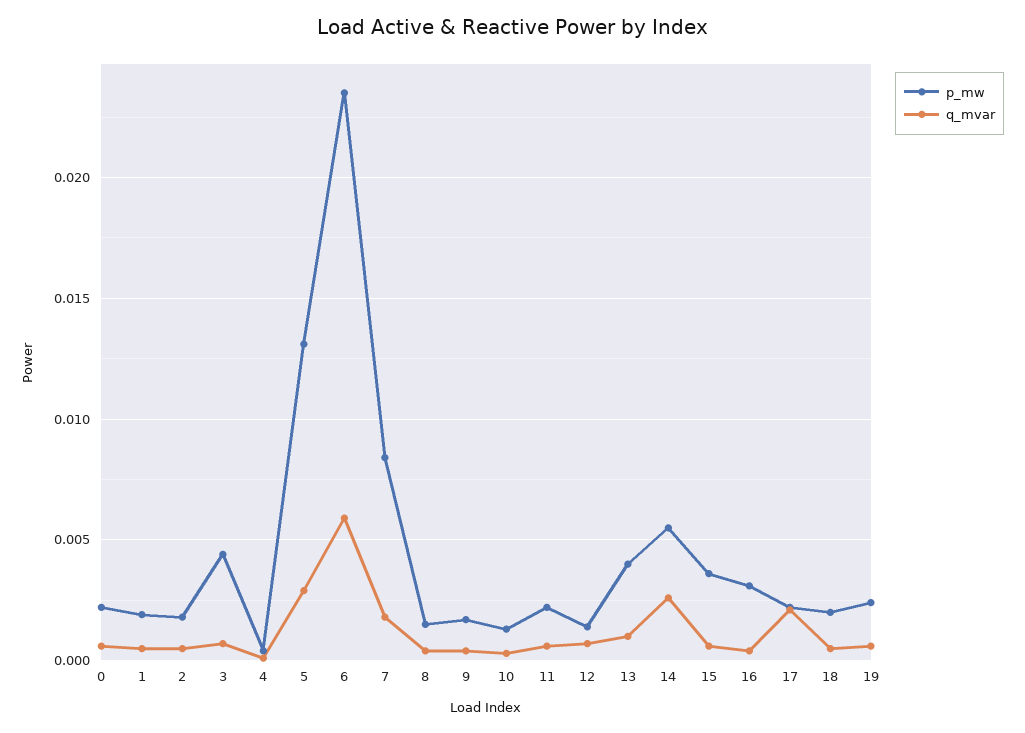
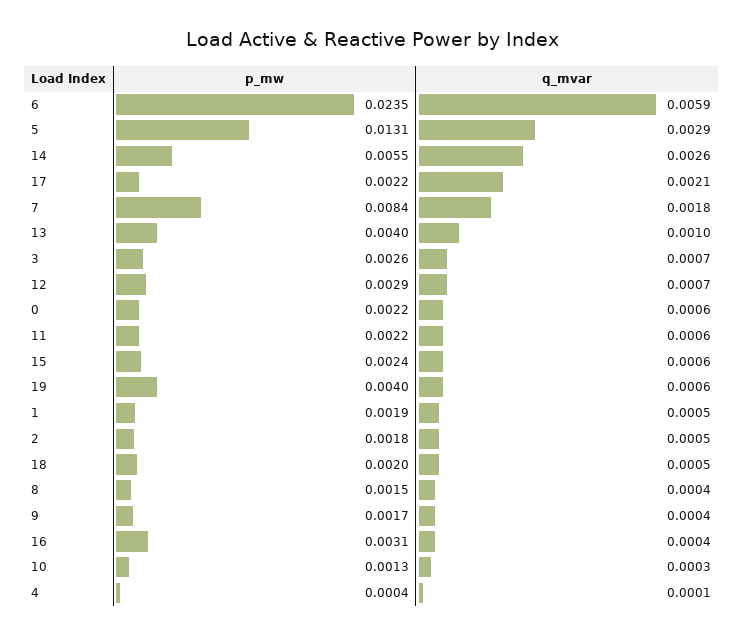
  {
    "p_mw": {
      "0": 0.0022,
      "1": 0.0019,
      "2": 0.0018,
-     "3": 0.0045,
+     "3": 0.0026,
      "4": 0.0004,
      "5": 0.0131,
      "6": 0.0235,
      "7": 0.0084,
      "8": 0.0015,
      "9": 0.0017,
      "10": 0.0013,
      "11": 0.0022,
-     "12": 0.0015,
+     "12": 0.0029,
      "13": 0.004,
      "14": 0.0055,
-     "15": 0.0035,
+     "15": 0.0024,
      "16": 0.0031,
      "17": 0.0022,
      "18": 0.002,
-     "19": 0.0025
+     "19": 0.004
    },
    "q_mvar": {
      "0": 0.0006,
      "1": 0.0005,
      "2": 0.0005,
      "3": 0.0007,
      "4": 0.0001,
      "5": 0.0029,
      "6": 0.0059,
      "7": 0.0018,
      "8": 0.0004,
      "9": 0.0004,
      "10": 0.0003,
      "11": 0.0006,
      "12": 0.0007,
      "13": 0.001,
      "14": 0.0026,
      "15": 0.0006,
      "16": 0.0004,
      "17": 0.0021,
      "18": 0.0005,
      "19": 0.0006
    }
  }

